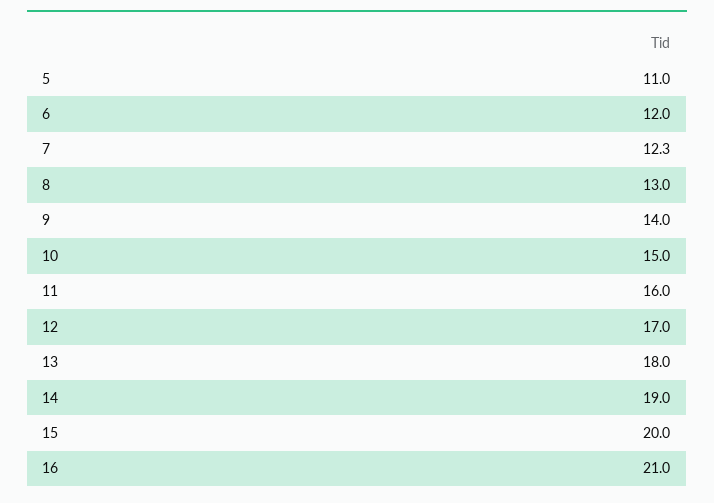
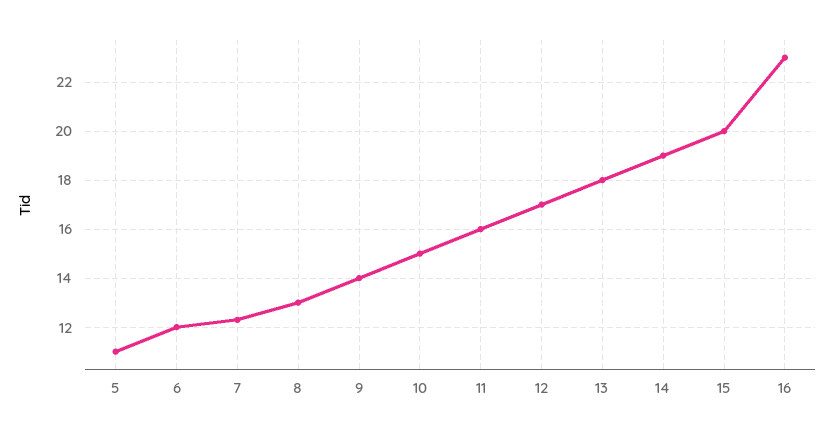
  {
    "5": 11,
    "6": 12,
    "7": 12.3,
    "8": 13,
    "9": 14,
    "10": 15,
    "11": 16,
    "12": 17,
    "13": 18,
    "14": 19,
    "15": 20,
-   "16": 21
+   "16": 23
  }

